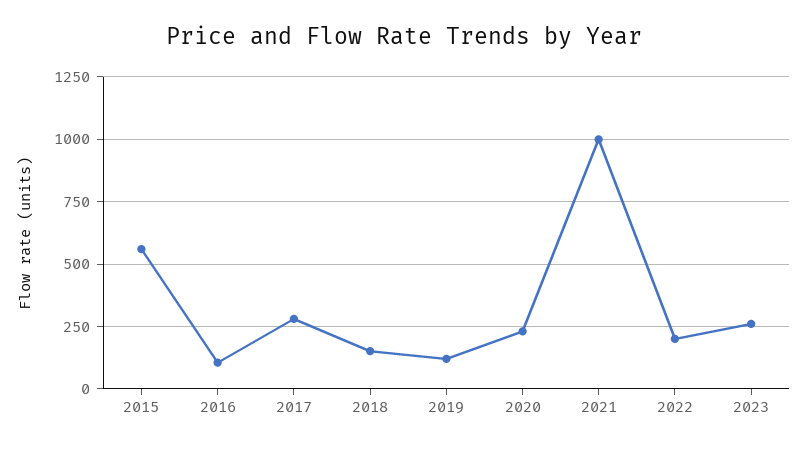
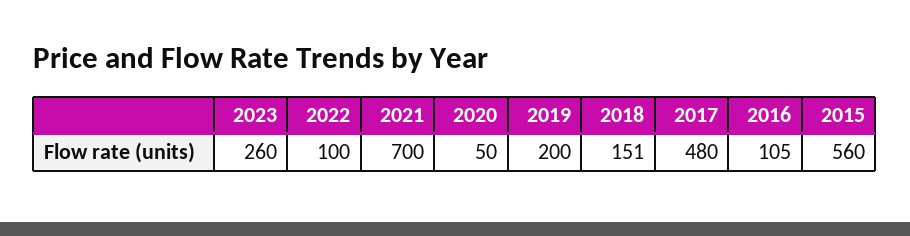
  {
    "2015": 560,
    "2016": 105,
-   "2017": 275,
+   "2017": 480,
    "2018": 151,
-   "2019": 125,
+   "2019": 200,
-   "2020": 225,
+   "2020": 50,
-   "2021": 1000,
+   "2021": 700,
-   "2022": 200,
+   "2022": 100,
    "2023": 260
  }

